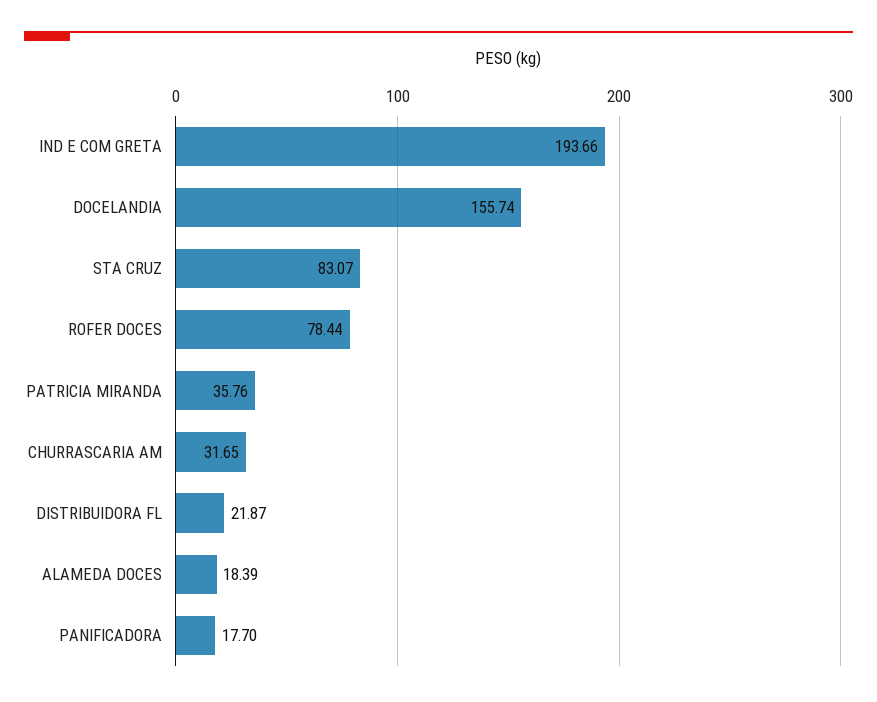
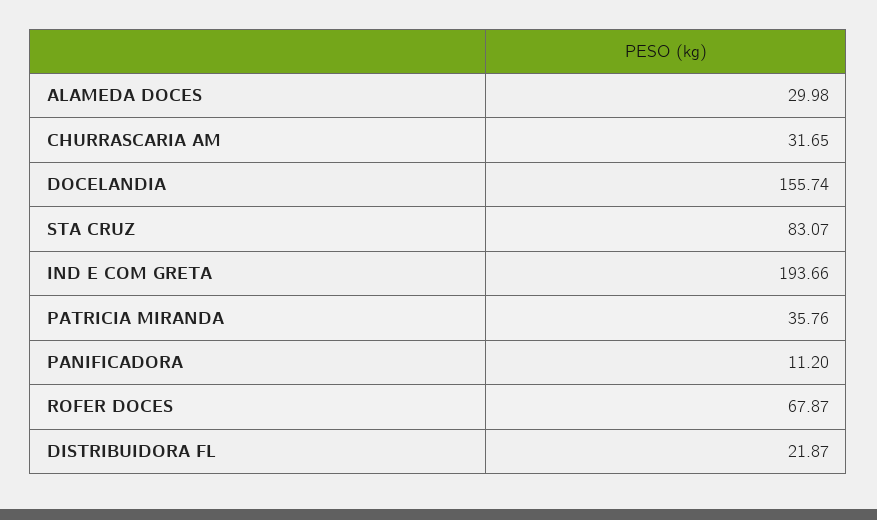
  {
    "IND E COM GRETA": 193.66,
    "DOCELANDIA": 155.74,
    "STA CRUZ": 83.07,
-   "ROFER DOCES": 78.44,
+   "ROFER DOCES": 67.87,
    "PATRICIA MIRANDA": 35.76,
    "CHURRASCARIA AM": 31.65,
    "DISTRIBUIDORA FL": 21.87,
-   "ALAMEDA DOCES": 18.39,
+   "ALAMEDA DOCES": 29.98,
-   "PANIFICADORA": 17.7
+   "PANIFICADORA": 11.2
  }

